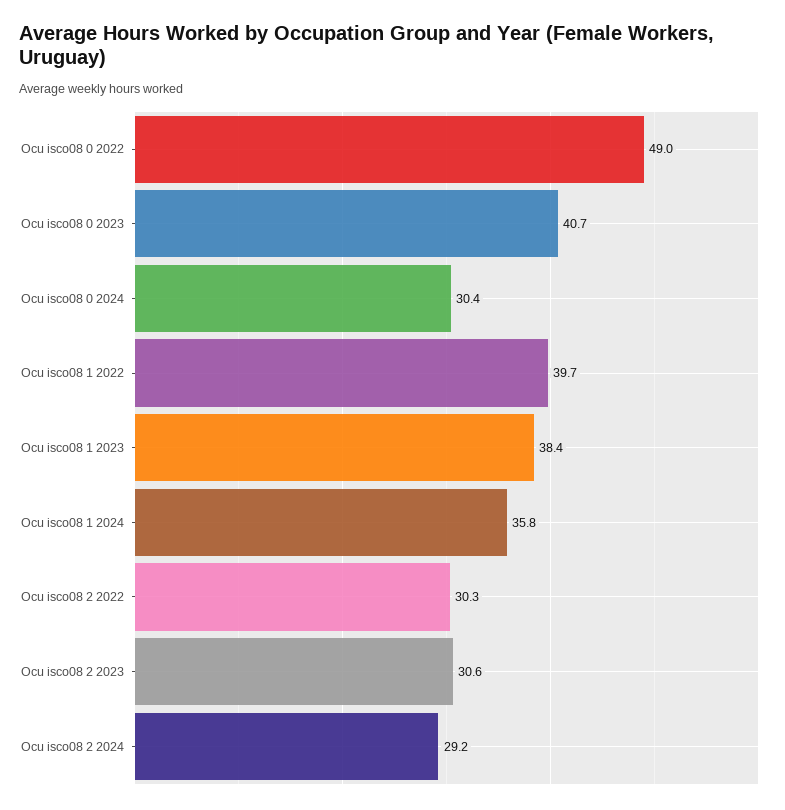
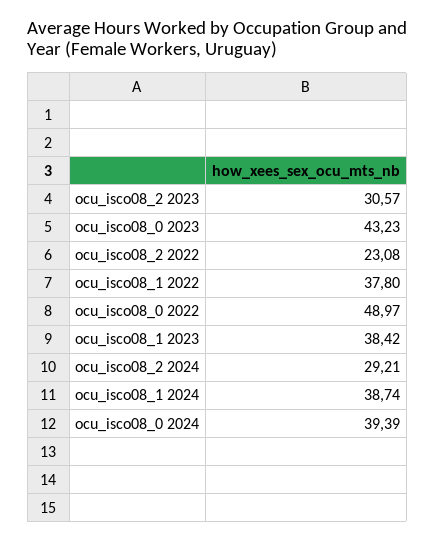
  {
    "Ocu isco08 0 2022": 48.97,
-   "Ocu isco08 0 2023": 40.7,
+   "Ocu isco08 0 2023": 43.23,
-   "Ocu isco08 0 2024": 30.4,
+   "Ocu isco08 0 2024": 39.39,
-   "Ocu isco08 1 2022": 39.7,
+   "Ocu isco08 1 2022": 37.8,
    "Ocu isco08 1 2023": 38.42,
-   "Ocu isco08 1 2024": 35.8,
+   "Ocu isco08 1 2024": 38.74,
-   "Ocu isco08 2 2022": 30.3,
+   "Ocu isco08 2 2022": 23.08,
    "Ocu isco08 2 2023": 30.57,
    "Ocu isco08 2 2024": 29.21
  }

